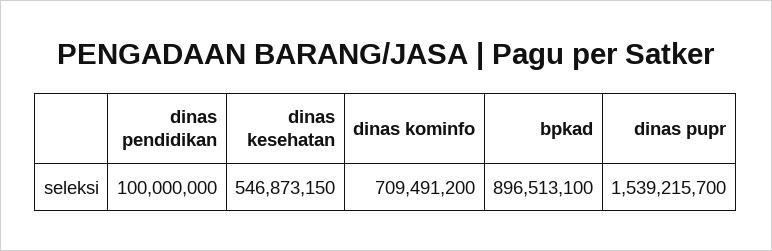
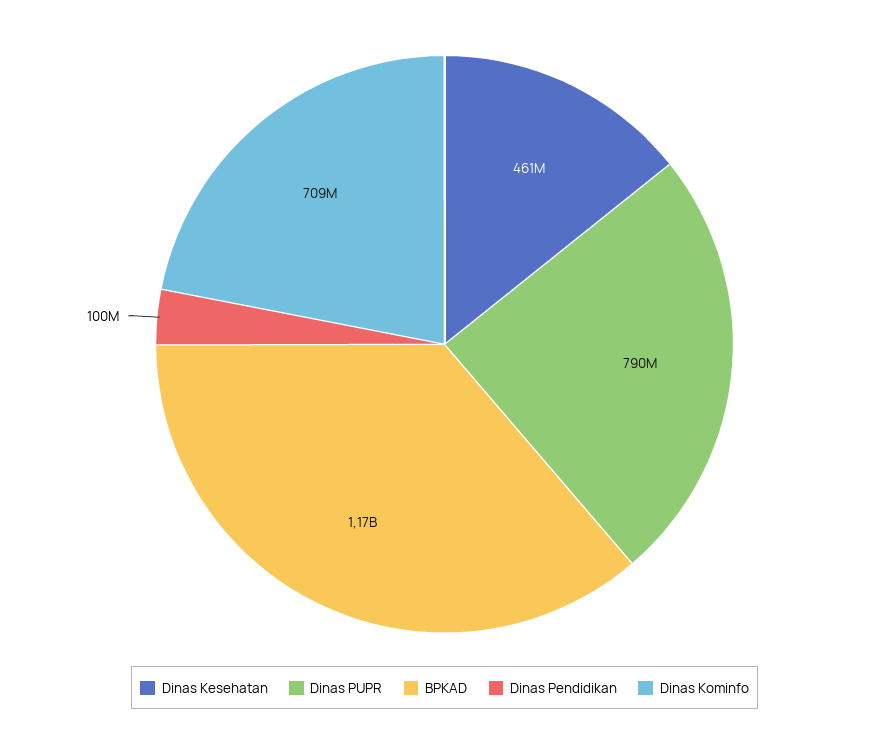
  {
    "dinas pendidikan": 100000000,
-   "dinas kesehatan": 546873150,
+   "dinas kesehatan": 461000000,
    "dinas kominfo": 709491200,
-   "bpkad": 896513100,
+   "bpkad": 1170000000,
-   "dinas pupr": 1539215700
+   "dinas pupr": 790000000
  }

